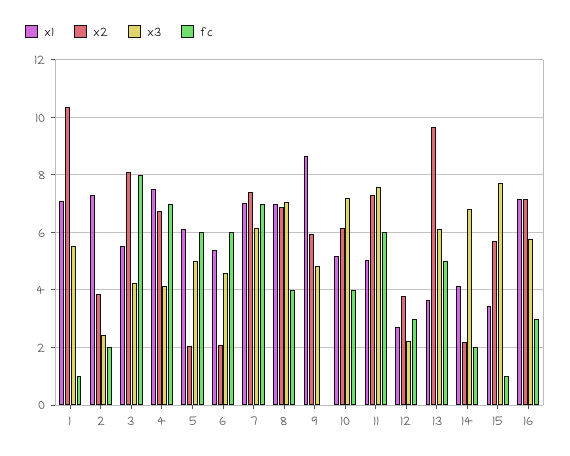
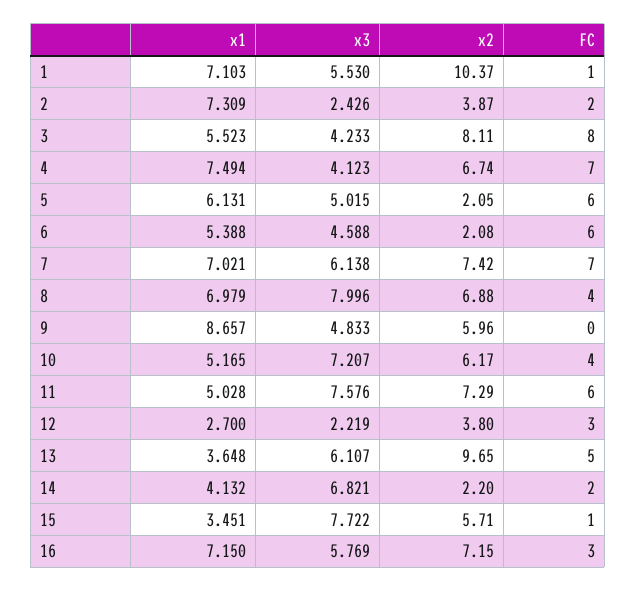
  {
    "x1": {
      "1": 7.103,
      "2": 7.309,
      "3": 5.523,
      "4": 7.494,
      "5": 6.131,
      "6": 5.388,
      "7": 7.021,
      "8": 6.979,
      "9": 8.657,
      "10": 5.165,
      "11": 5.028,
      "12": 2.7,
      "13": 3.648,
      "14": 4.132,
      "15": 3.451,
      "16": 7.15
    },
    "x2": {
      "1": 10.37,
      "2": 3.87,
      "3": 8.11,
      "4": 6.74,
      "5": 2.05,
      "6": 2.08,
      "7": 7.42,
      "8": 6.88,
      "9": 5.96,
      "10": 6.17,
      "11": 7.29,
      "12": 3.8,
      "13": 9.65,
      "14": 2.2,
      "15": 5.71,
      "16": 7.15
    },
    "x3": {
      "1": 5.53,
      "2": 2.426,
      "3": 4.233,
      "4": 4.123,
      "5": 5.015,
      "6": 4.588,
      "7": 6.138,
-     "8": 7,
+     "8": 7.996,
      "9": 4.833,
      "10": 7.207,
      "11": 7.576,
      "12": 2.219,
      "13": 6.107,
      "14": 6.821,
      "15": 7.722,
      "16": 5.769
    },
    "fc": {
      "1": 1,
      "2": 2,
      "3": 8,
      "4": 7,
      "5": 6,
      "6": 6,
      "7": 7,
      "8": 4,
      "9": 0,
      "10": 4,
      "11": 6,
      "12": 3,
      "13": 5,
      "14": 2,
      "15": 1,
      "16": 3
    }
  }

